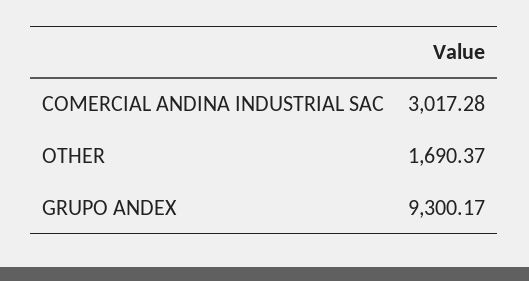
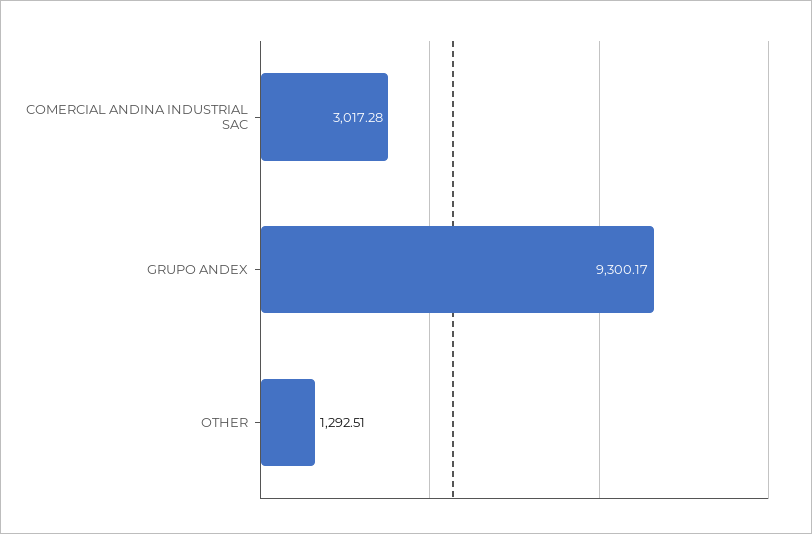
  {
    "COMERCIAL ANDINA INDUSTRIAL SAC": 3017.28,
-   "OTHER": 1690.37,
+   "OTHER": 1292.51,
    "GRUPO ANDEX": 9300.17
  }

